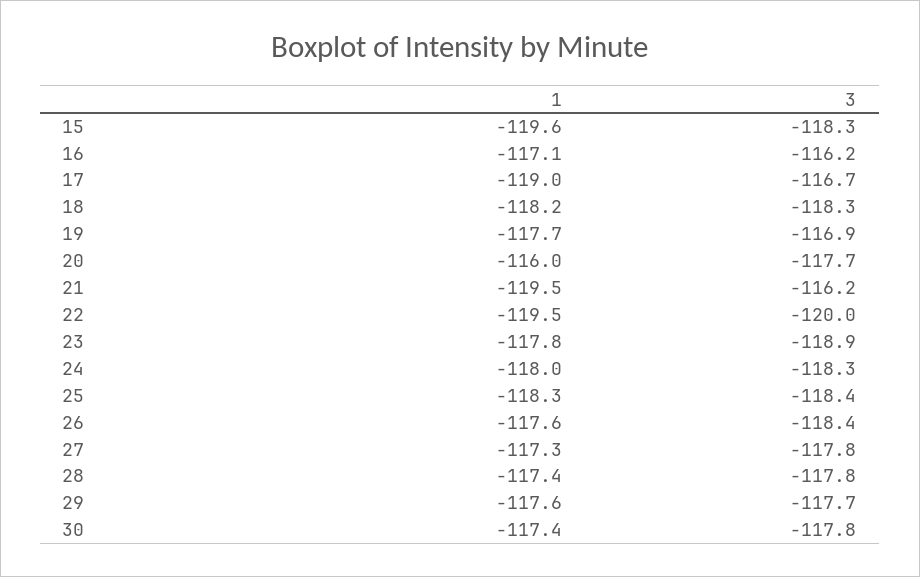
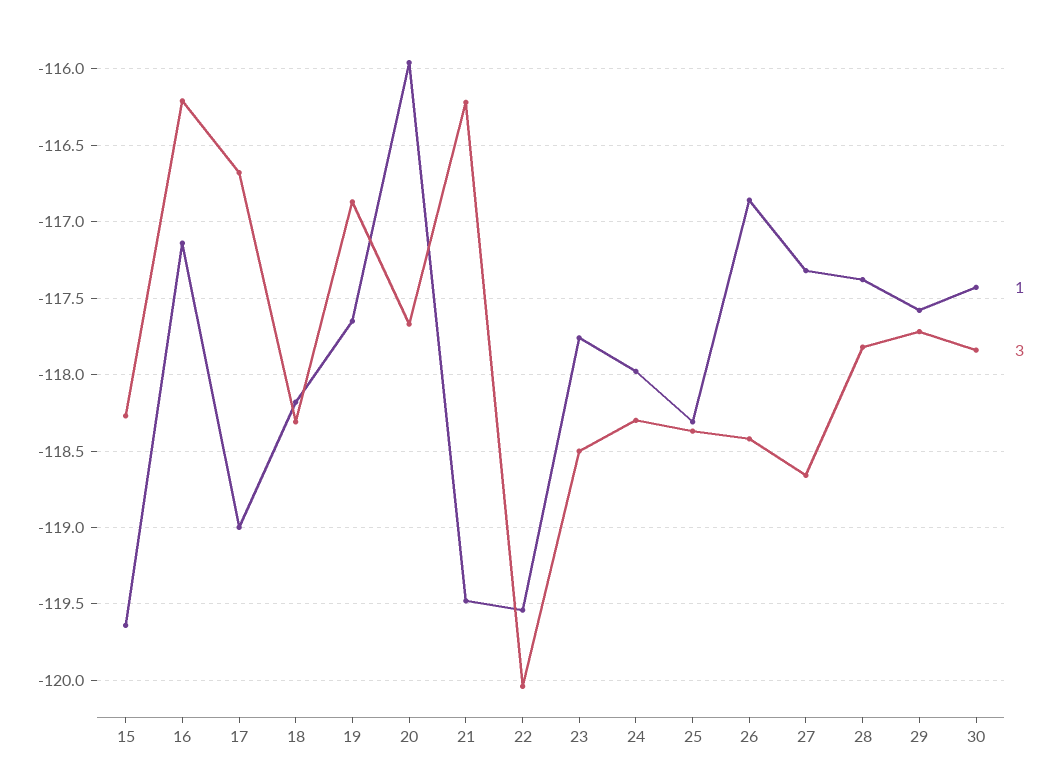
  {
    "1": {
      "15": -119.6,
      "16": -117.1,
      "17": -119,
      "18": -118.2,
      "19": -117.7,
      "20": -116,
      "21": -119.5,
      "22": -119.5,
      "23": -117.8,
      "24": -118,
      "25": -118.3,
-     "26": -117.6,
+     "26": -116.85,
      "27": -117.3,
      "28": -117.4,
      "29": -117.6,
      "30": -117.4
    },
    "3": {
      "15": -118.3,
      "16": -116.2,
      "17": -116.7,
      "18": -118.3,
      "19": -116.9,
      "20": -117.7,
      "21": -116.2,
      "22": -120,
-     "23": -118.9,
+     "23": -118.5,
      "24": -118.3,
      "25": -118.4,
      "26": -118.4,
-     "27": -117.8,
+     "27": -118.65,
      "28": -117.8,
      "29": -117.7,
      "30": -117.8
    }
  }

